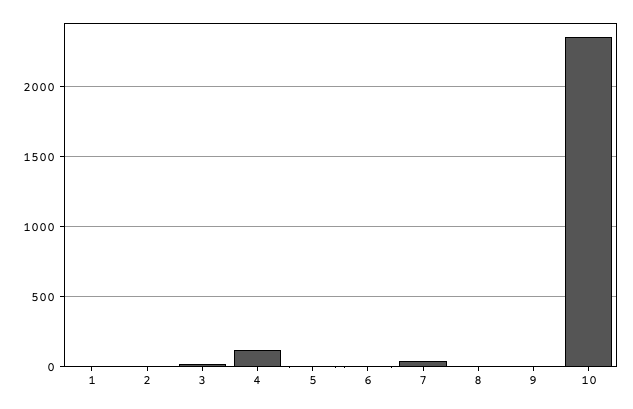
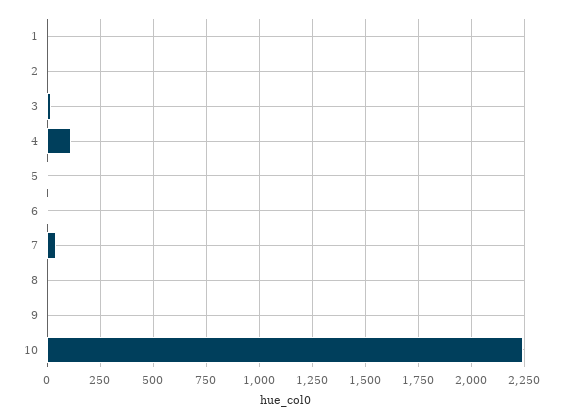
  {
    "1": 0,
    "2": 0,
    "3": 0,
    "4": 100,
    "5": 0,
    "6": 0,
    "7": 50,
    "8": 0,
    "9": 0,
-   "10": 2350
+   "10": 2250
  }

